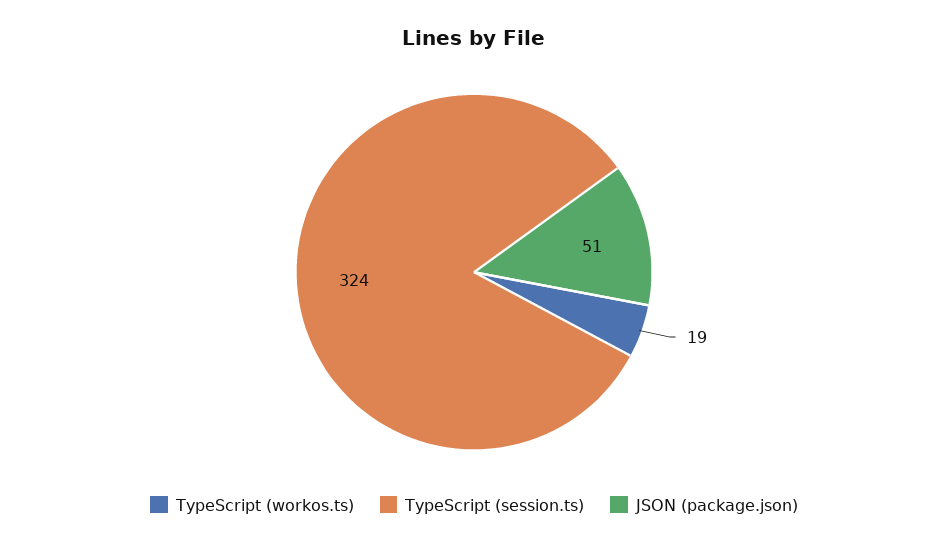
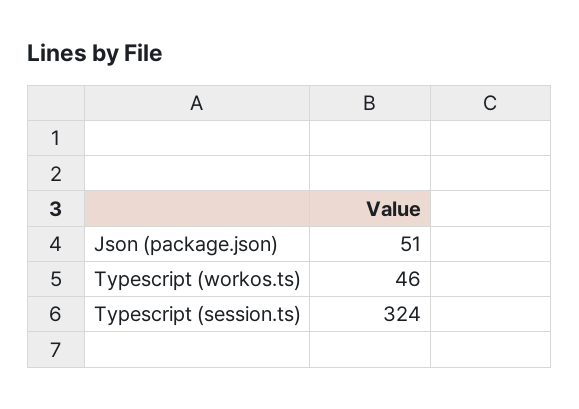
  {
-   "TypeScript (workos.ts)": 19,
+   "TypeScript (workos.ts)": 46,
    "TypeScript (session.ts)": 324,
    "JSON (package.json)": 51
  }

